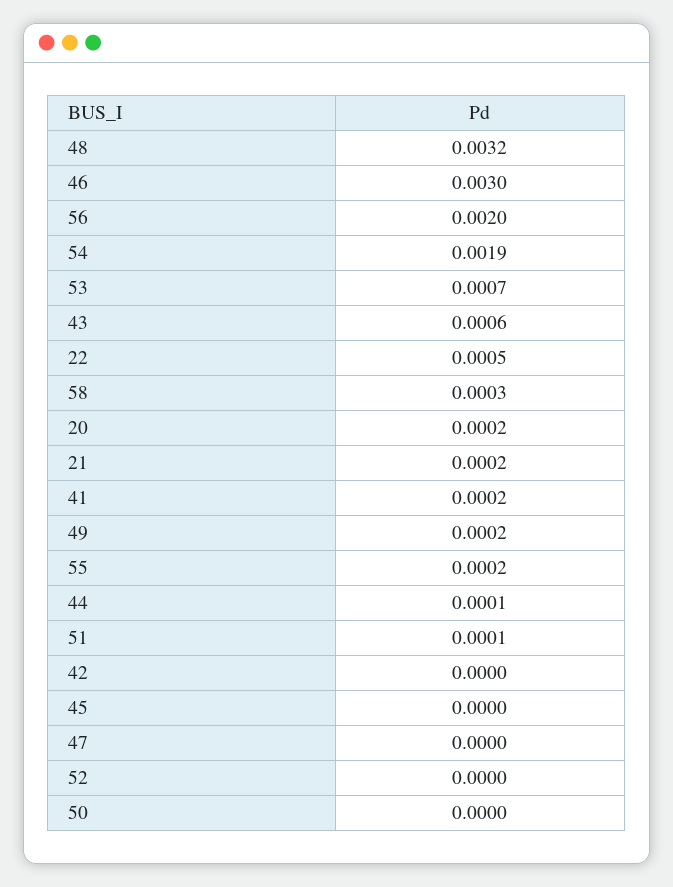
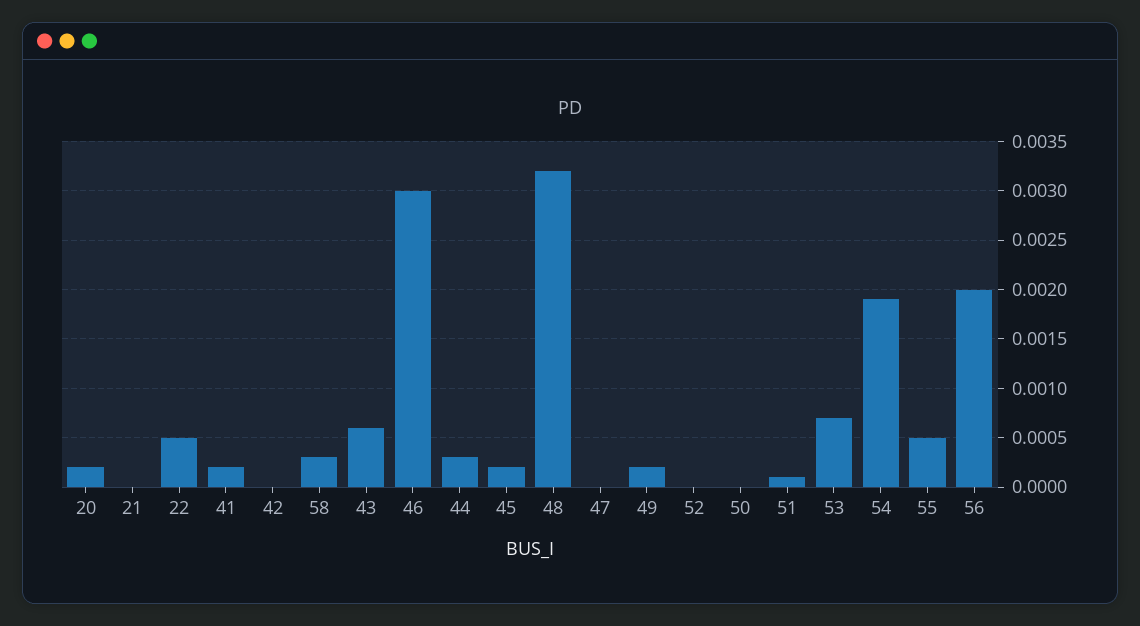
  {
    "48": 0.0032,
    "46": 0.003,
    "56": 0.002,
    "54": 0.0019,
    "53": 0.0007,
    "43": 0.0006,
    "22": 0.0005,
    "58": 0.0003,
    "20": 0.0002,
-   "21": 0.0002,
+   "21": 0,
    "41": 0.0002,
    "49": 0.0002,
-   "55": 0.0002,
+   "55": 0.0005,
-   "44": 0.0001,
+   "44": 0.0003,
    "51": 0.0001,
    "42": 0,
-   "45": 0,
+   "45": 0.0002,
    "47": 0,
    "52": 0,
    "50": 0
  }

